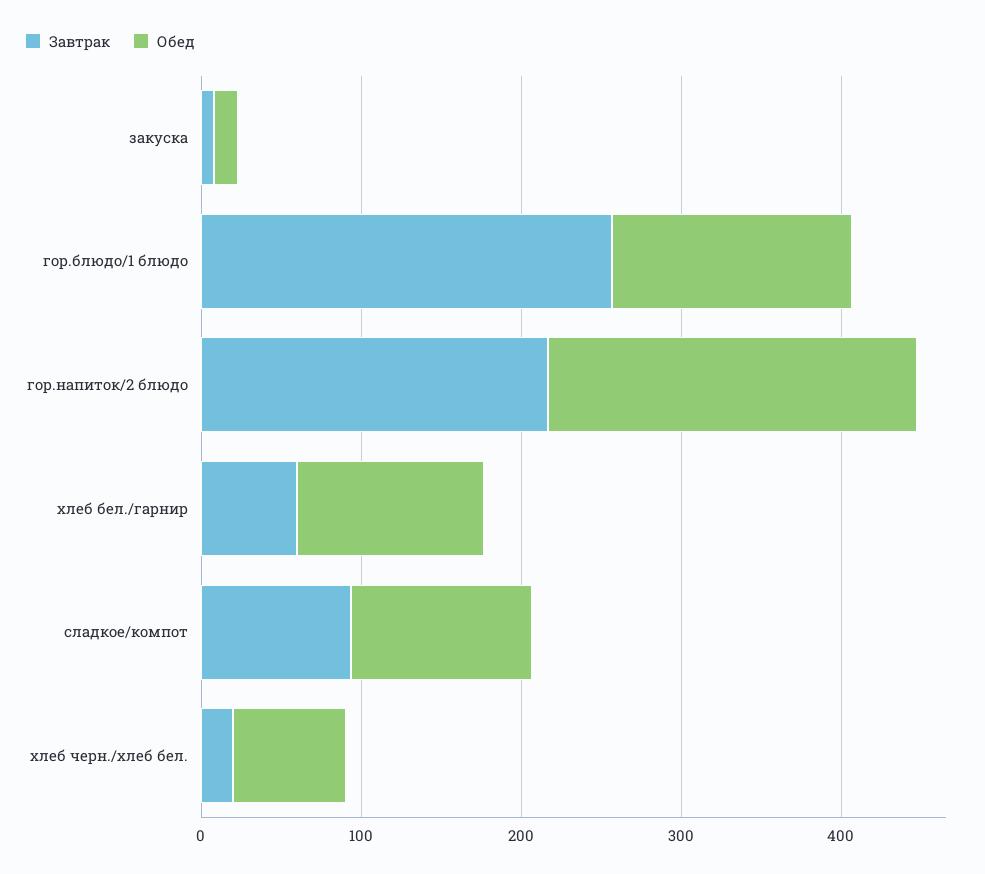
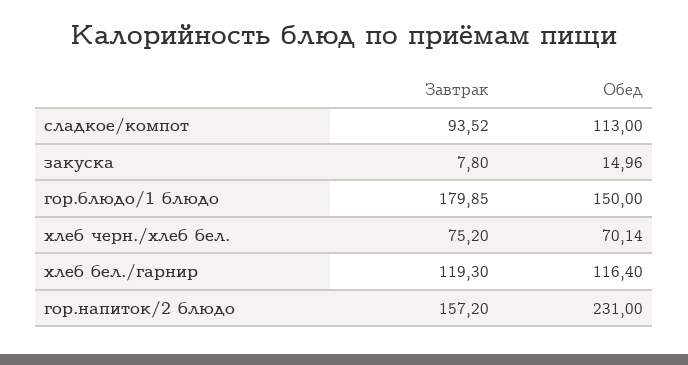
  {
    "Завтрак": {
      "закуска": 7.8,
-     "гор.блюдо/1 блюдо": 260,
+     "гор.блюдо/1 блюдо": 179.85,
-     "гор.напиток/2 блюдо": 220,
+     "гор.напиток/2 блюдо": 157.2,
-     "хлеб бел./гарнир": 60,
+     "хлеб бел./гарнир": 119.3,
      "сладкое/компот": 93.52,
-     "хлеб черн./хлеб бел.": 20
+     "хлеб черн./хлеб бел.": 75.2
    },
    "Обед": {
      "закуска": 14.96,
      "гор.блюдо/1 блюдо": 150,
      "гор.напиток/2 блюдо": 231,
      "хлеб бел./гарнир": 116.4,
      "сладкое/компот": 113,
      "хлеб черн./хлеб бел.": 70.14
    }
  }

